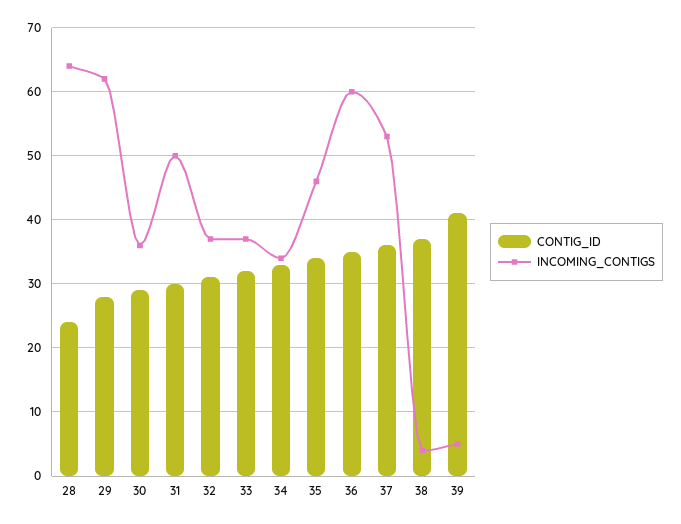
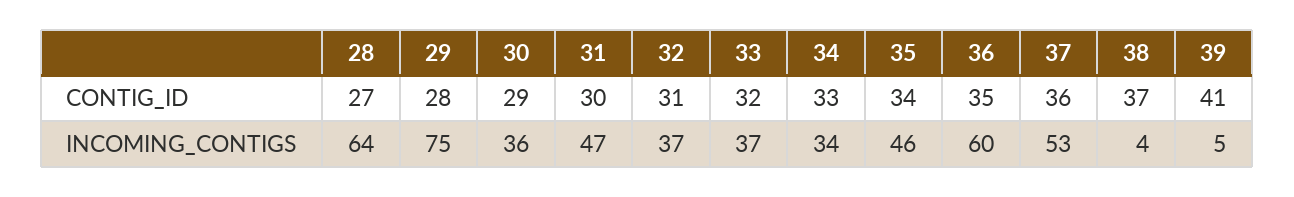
  {
    "CONTIG_ID": {
-     "28": 24,
+     "28": 27,
      "29": 28,
      "30": 29,
      "31": 30,
      "32": 31,
      "33": 32,
      "34": 33,
      "35": 34,
      "36": 35,
      "37": 36,
      "38": 37,
      "39": 41
    },
    "INCOMING_CONTIGS": {
      "28": 64,
-     "29": 62,
+     "29": 75,
      "30": 36,
-     "31": 50,
+     "31": 47,
      "32": 37,
      "33": 37,
      "34": 34,
      "35": 46,
      "36": 60,
      "37": 53,
      "38": 4,
      "39": 5
    }
  }

